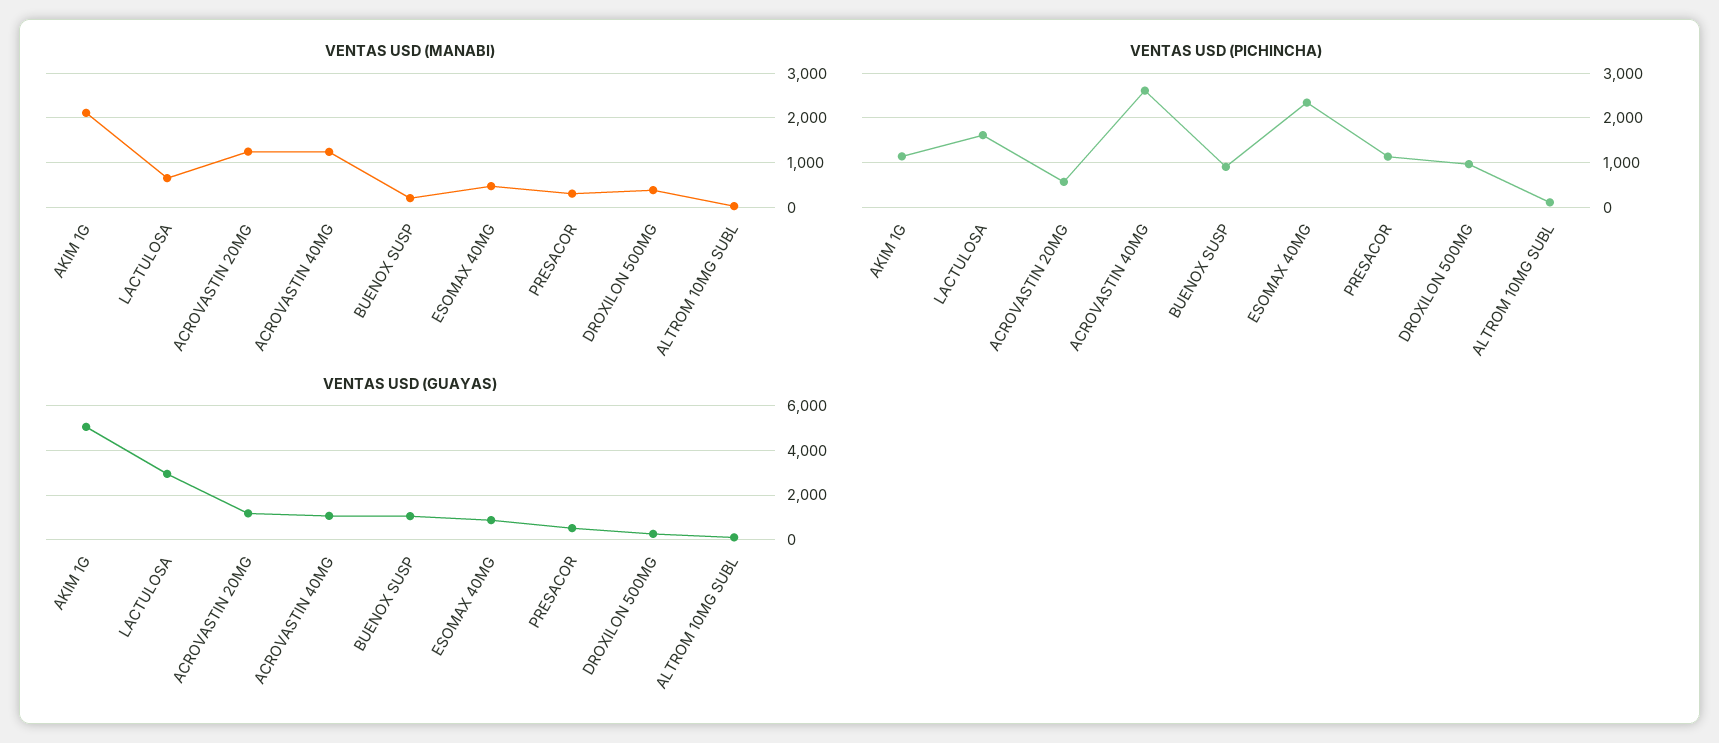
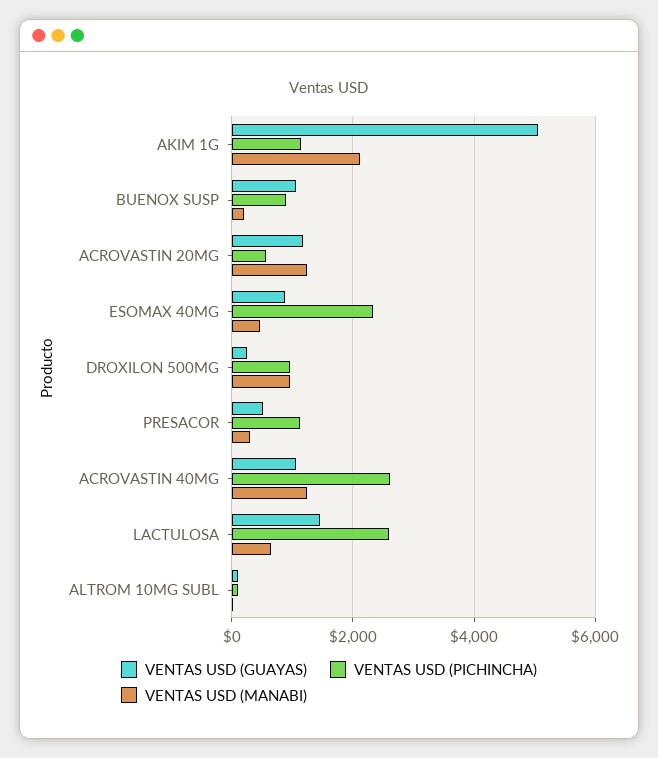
  {
    "VENTAS USD (MANABI)": {
      "AKIM 1G": 2200,
      "LACTULOSA": 600,
      "ACROVASTIN 20MG": 1200,
      "ACROVASTIN 40MG": 1200,
      "BUENOX SUSP": 200,
      "ESOMAX 40MG": 400,
      "PRESACOR": 400,
-     "DROXILON 500MG": 400,
+     "DROXILON 500MG": 1000,
      "ALTROM 10MG SUBL": 0
    },
    "VENTAS USD (PICHINCHA)": {
      "AKIM 1G": 1200,
-     "LACTULOSA": 1600,
+     "LACTULOSA": 2600,
      "ACROVASTIN 20MG": 600,
      "ACROVASTIN 40MG": 2600,
      "BUENOX SUSP": 1000,
      "ESOMAX 40MG": 2400,
      "PRESACOR": 1200,
      "DROXILON 500MG": 1000,
      "ALTROM 10MG SUBL": 200
    },
    "VENTAS USD (GUAYAS)": {
      "AKIM 1G": 5000,
-     "LACTULOSA": 3000,
+     "LACTULOSA": 1400,
      "ACROVASTIN 20MG": 1200,
      "ACROVASTIN 40MG": 1000,
      "BUENOX SUSP": 1000,
      "ESOMAX 40MG": 800,
      "PRESACOR": 600,
      "DROXILON 500MG": 200,
      "ALTROM 10MG SUBL": 200
    }
  }

